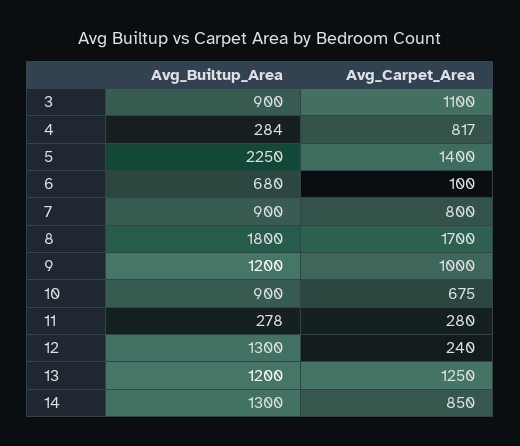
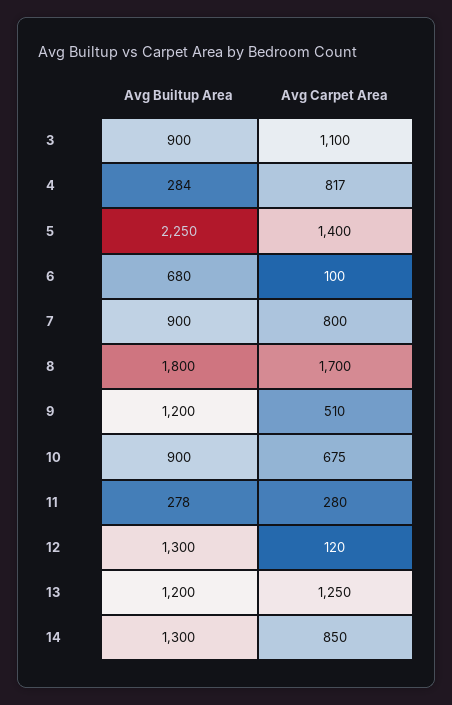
  {
    "Avg_Builtup_Area": {
      "3": 900,
      "4": 284,
      "5": 2250,
      "6": 680,
      "7": 900,
      "8": 1800,
      "9": 1200,
      "10": 900,
      "11": 278,
      "12": 1300,
      "13": 1200,
      "14": 1300
    },
    "Avg_Carpet_Area": {
      "3": 1100,
      "4": 817,
      "5": 1400,
      "6": 100,
      "7": 800,
      "8": 1700,
-     "9": 1000,
+     "9": 510,
      "10": 675,
      "11": 280,
-     "12": 240,
+     "12": 120,
      "13": 1250,
      "14": 850
    }
  }

